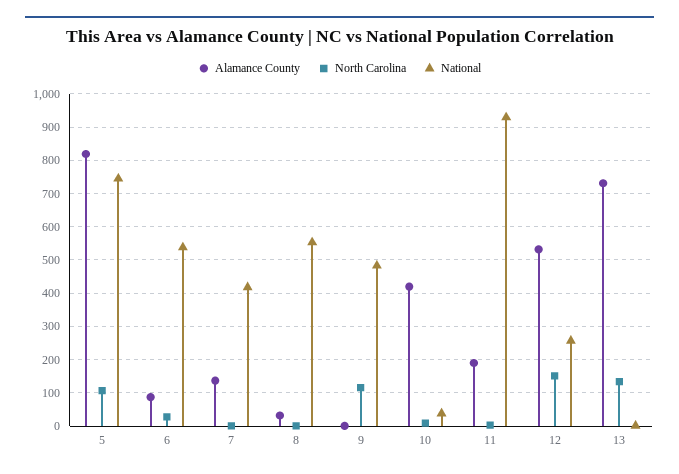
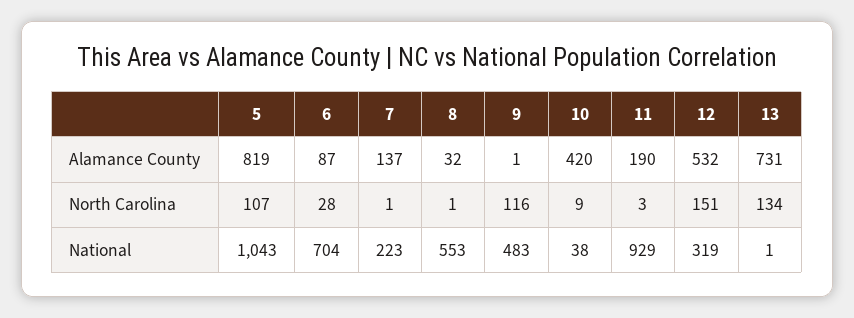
  {
    "Alamance County": {
      "5": 819,
      "6": 87,
      "7": 137,
      "8": 32,
      "9": 1,
      "10": 420,
      "11": 190,
      "12": 532,
      "13": 731
    },
    "North Carolina": {
      "5": 107,
      "6": 28,
      "7": 1,
      "8": 1,
      "9": 116,
      "10": 9,
      "11": 3,
      "12": 151,
      "13": 134
    },
    "National": {
-     "5": 740,
+     "5": 1043,
-     "6": 540,
+     "6": 704,
-     "7": 420,
+     "7": 223,
      "8": 553,
      "9": 483,
      "10": 38,
      "11": 929,
-     "12": 260,
+     "12": 319,
      "13": 1
    }
  }

